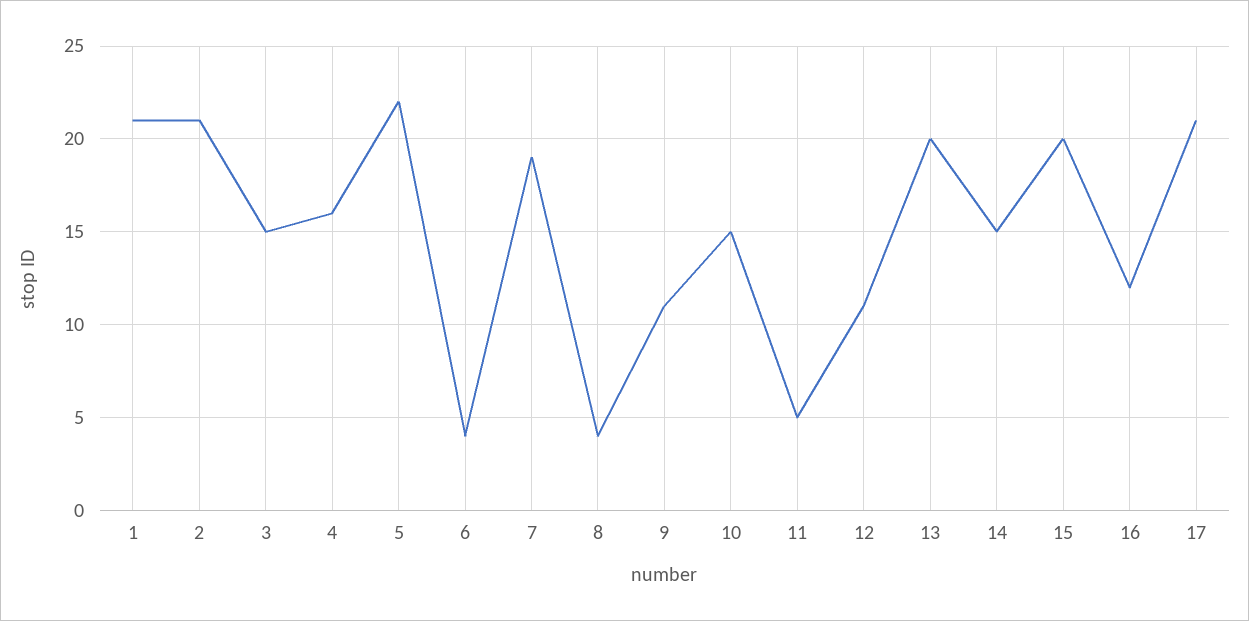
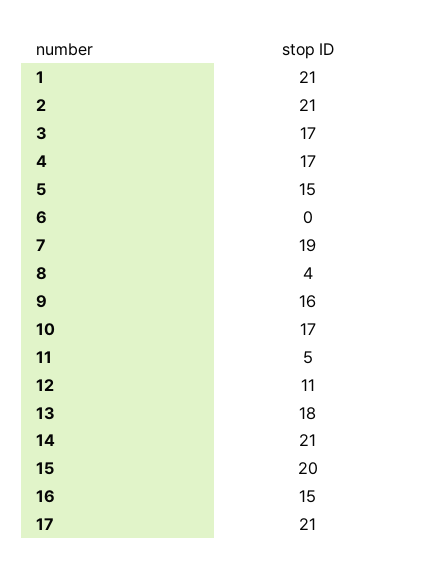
  {
    "1": 21,
    "2": 21,
-   "3": 15,
+   "3": 17,
-   "4": 16,
+   "4": 17,
-   "5": 22,
+   "5": 15,
-   "6": 4,
+   "6": 0,
    "7": 19,
    "8": 4,
-   "9": 11,
+   "9": 16,
-   "10": 15,
+   "10": 17,
    "11": 5,
    "12": 11,
-   "13": 20,
+   "13": 18,
-   "14": 15,
+   "14": 21,
    "15": 20,
-   "16": 12,
+   "16": 15,
    "17": 21
  }

